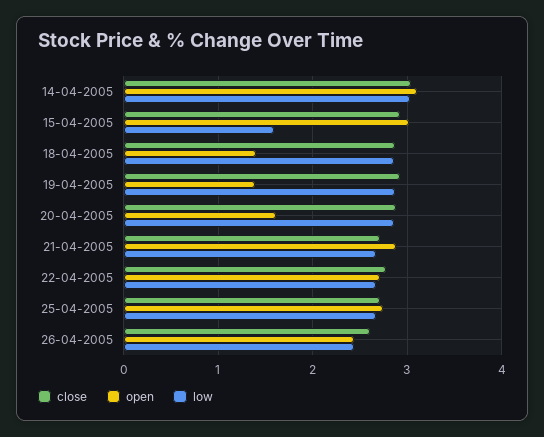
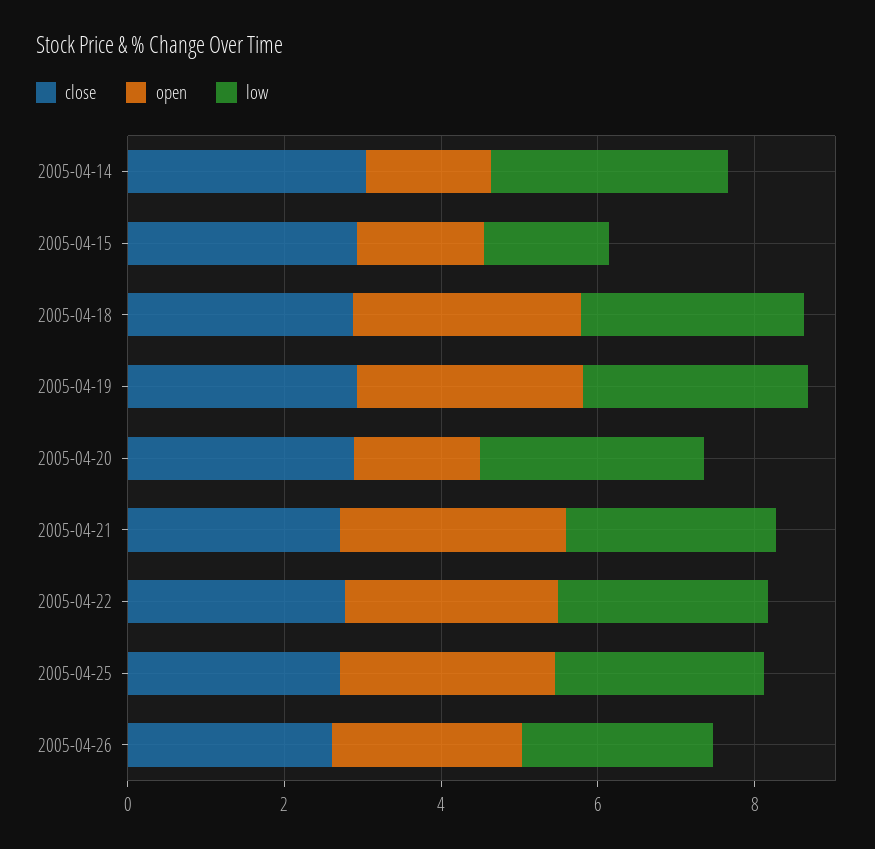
  {
    "close": {
      "14-04-2005": 3,
      "15-04-2005": 2.9,
      "18-04-2005": 2.9,
      "19-04-2005": 2.9,
      "20-04-2005": 2.9,
      "21-04-2005": 2.7,
      "22-04-2005": 2.8,
      "25-04-2005": 2.7,
      "26-04-2005": 2.6
    },
    "open": {
-     "14-04-2005": 3.1,
+     "14-04-2005": 1.5,
-     "15-04-2005": 3,
+     "15-04-2005": 1.5,
-     "18-04-2005": 1.4,
+     "18-04-2005": 3,
-     "19-04-2005": 1.4,
+     "19-04-2005": 3,
      "20-04-2005": 1.6,
      "21-04-2005": 2.9,
      "22-04-2005": 2.7,
      "25-04-2005": 2.7,
      "26-04-2005": 2.4
    },
    "low": {
      "14-04-2005": 3,
      "15-04-2005": 1.6,
      "18-04-2005": 2.9,
      "19-04-2005": 2.9,
      "20-04-2005": 2.9,
      "21-04-2005": 2.7,
      "22-04-2005": 2.7,
      "25-04-2005": 2.7,
      "26-04-2005": 2.4
    }
  }

